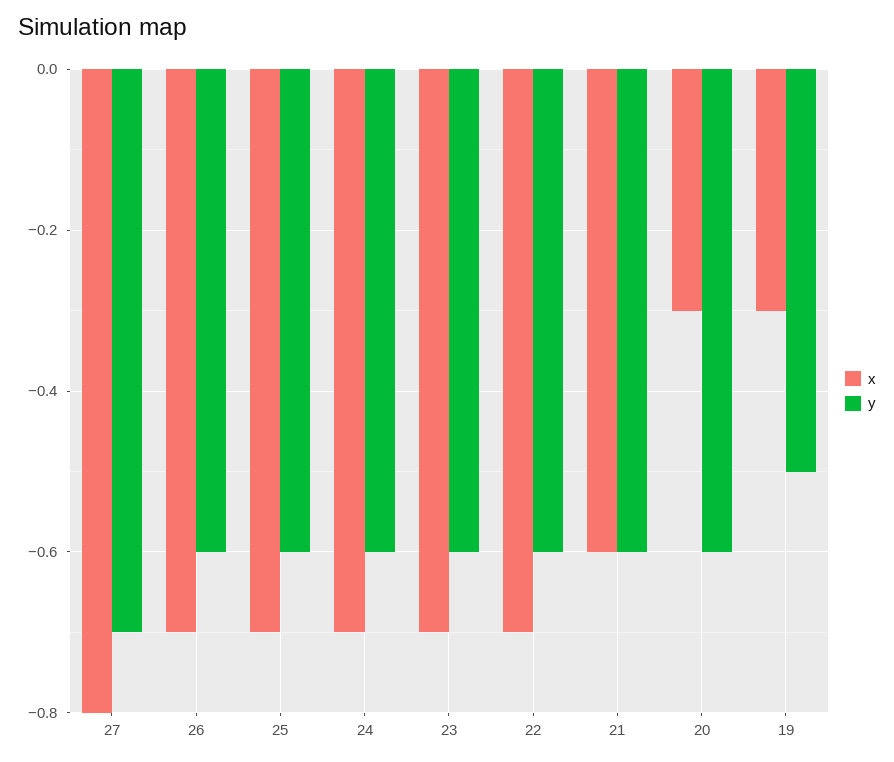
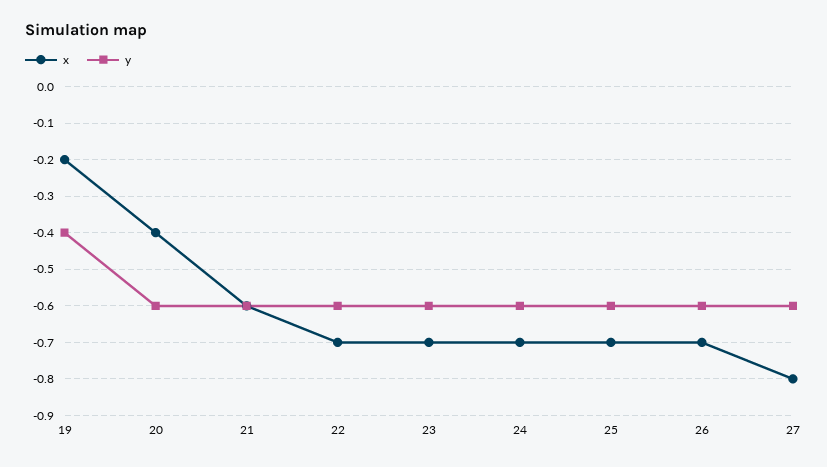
  {
    "x": {
      "27": -0.8,
      "26": -0.7,
      "25": -0.7,
      "24": -0.7,
      "23": -0.7,
      "22": -0.7,
      "21": -0.6,
-     "20": -0.3,
+     "20": -0.4,
-     "19": -0.3
+     "19": -0.2
    },
    "y": {
-     "27": -0.7,
+     "27": -0.6,
      "26": -0.6,
      "25": -0.6,
      "24": -0.6,
      "23": -0.6,
      "22": -0.6,
      "21": -0.6,
      "20": -0.6,
-     "19": -0.5
+     "19": -0.4
    }
  }

